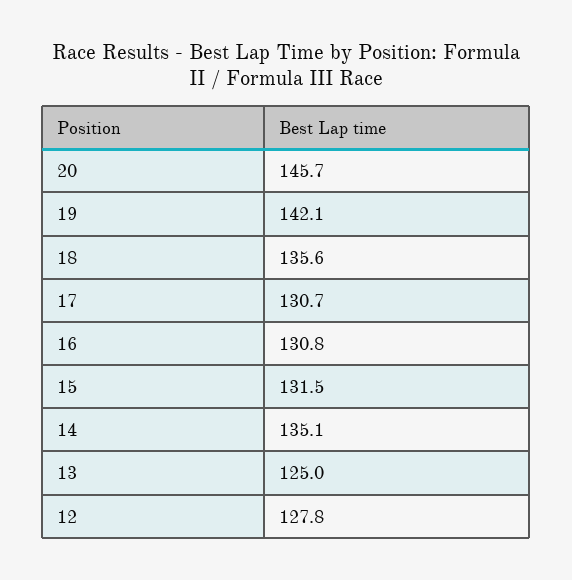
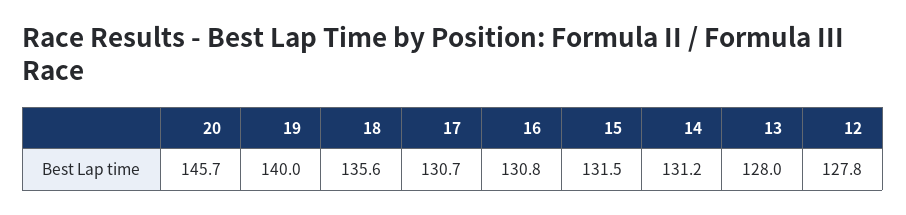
  {
    "20": 145.7,
-   "19": 142.1,
+   "19": 140,
    "18": 135.6,
    "17": 130.7,
    "16": 130.8,
    "15": 131.5,
-   "14": 135.1,
+   "14": 131.2,
-   "13": 125,
+   "13": 128,
    "12": 127.8
  }

